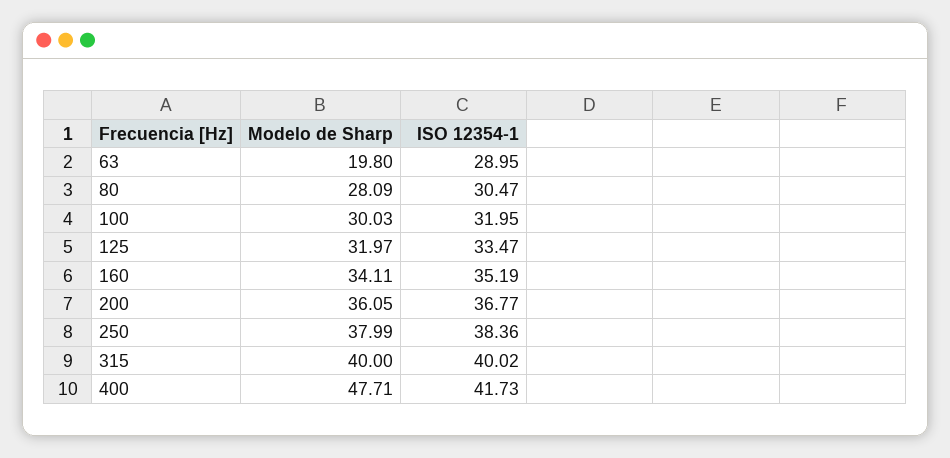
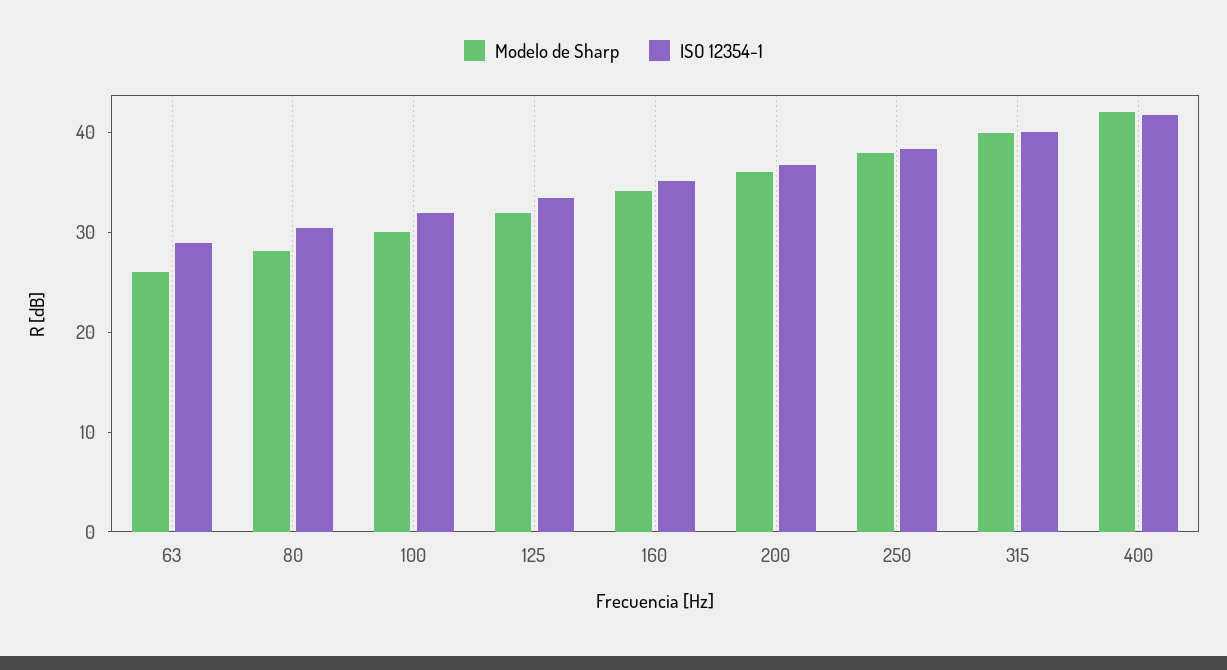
  {
    "Modelo de Sharp": {
-     "63": 19.8,
+     "63": 26,
      "80": 28.09,
      "100": 30.03,
      "125": 31.97,
      "160": 34.11,
      "200": 36.05,
      "250": 37.99,
      "315": 40,
-     "400": 47.71
+     "400": 42
    },
    "ISO 12354-1": {
      "63": 28.95,
      "80": 30.47,
      "100": 31.95,
      "125": 33.47,
      "160": 35.19,
      "200": 36.77,
      "250": 38.36,
      "315": 40.02,
      "400": 41.73
    }
  }

